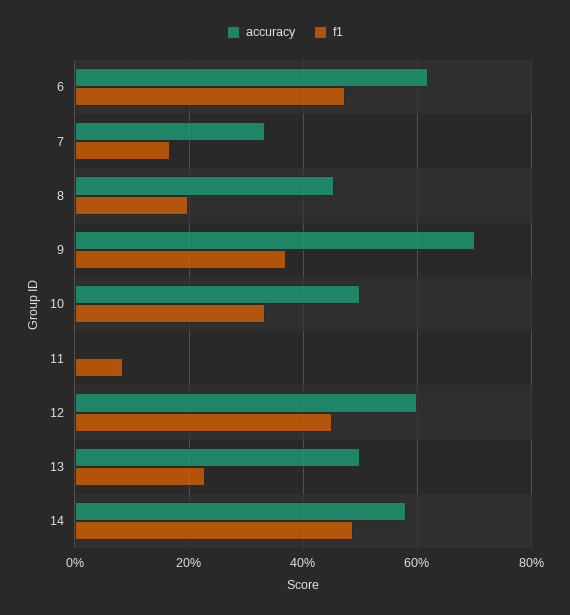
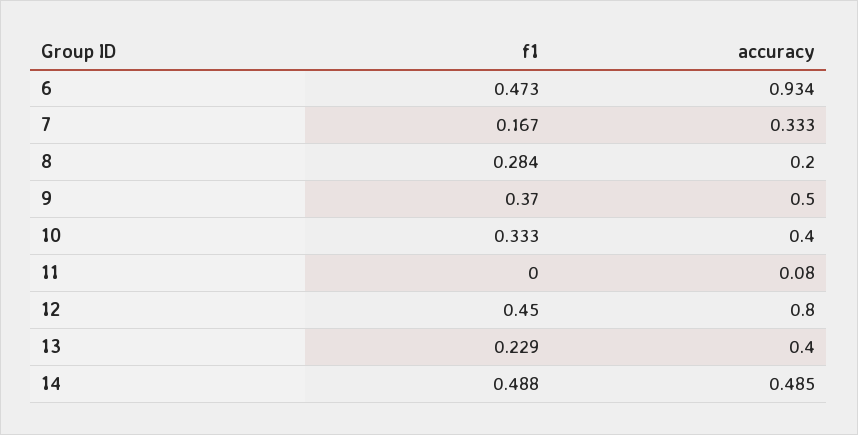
  {
    "accuracy": {
-     "6": 0.62,
+     "6": 0.934,
      "7": 0.333,
-     "8": 0.46,
+     "8": 0.2,
-     "9": 0.7,
+     "9": 0.5,
-     "10": 0.5,
+     "10": 0.4,
-     "11": 0,
+     "11": 0.08,
-     "12": 0.6,
+     "12": 0.8,
-     "13": 0.5,
+     "13": 0.4,
-     "14": 0.58
+     "14": 0.485
    },
    "f1": {
      "6": 0.473,
      "7": 0.167,
-     "8": 0.2,
+     "8": 0.284,
      "9": 0.37,
      "10": 0.333,
-     "11": 0.08,
+     "11": 0,
      "12": 0.45,
      "13": 0.229,
      "14": 0.488
    }
  }

